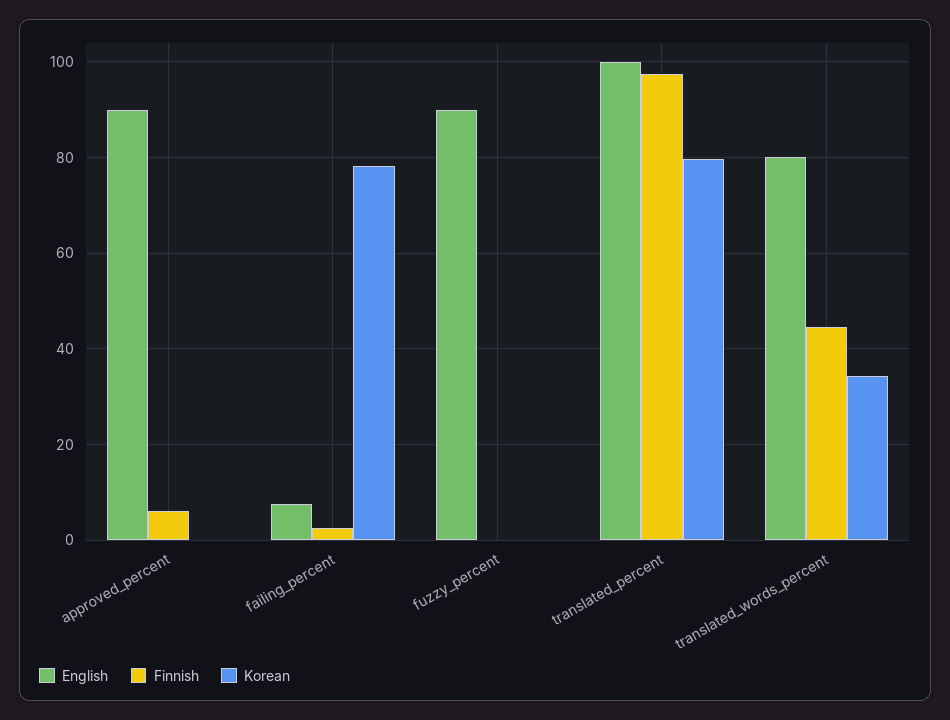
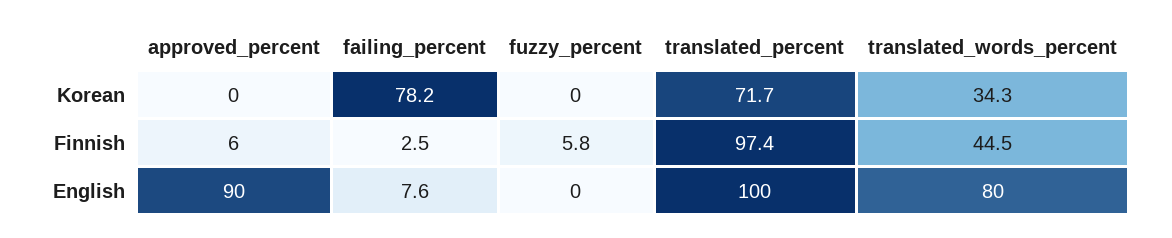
  {
    "English": {
      "approved_percent": 90,
      "failing_percent": 7.6,
-     "fuzzy_percent": 90,
+     "fuzzy_percent": 0,
      "translated_percent": 100,
      "translated_words_percent": 80
    },
    "Finnish": {
      "approved_percent": 6,
      "failing_percent": 2.5,
-     "fuzzy_percent": 0,
+     "fuzzy_percent": 5.8,
      "translated_percent": 97.4,
      "translated_words_percent": 44.5
    },
    "Korean": {
      "approved_percent": 0,
      "failing_percent": 78.2,
      "fuzzy_percent": 0,
-     "translated_percent": 80,
+     "translated_percent": 71.7,
      "translated_words_percent": 34.3
    }
  }

